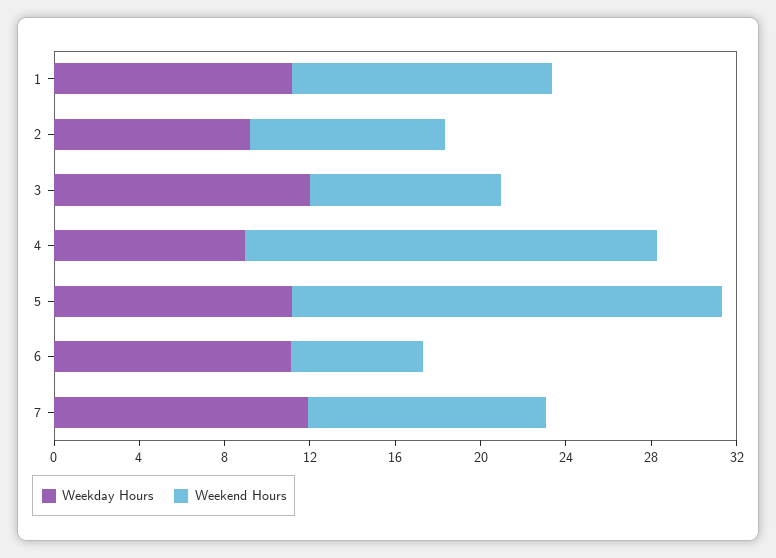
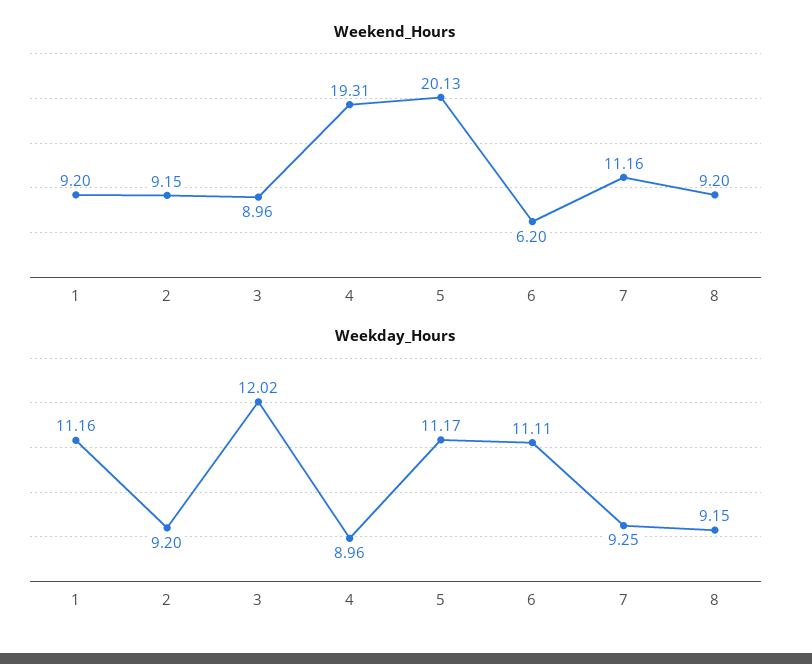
  {
    "Weekday Hours": {
      "1": 11.16,
      "2": 9.2,
      "3": 12.02,
      "4": 8.96,
      "5": 11.17,
      "6": 11.11,
-     "7": 12
+     "7": 9.25,
+     "8": 9.15
    },
    "Weekend Hours": {
-     "1": 12,
+     "1": 9.2,
      "2": 9.15,
      "3": 8.96,
      "4": 19.31,
      "5": 20.13,
      "6": 6.2,
-     "7": 11.16
+     "7": 11.16,
+     "8": 9.2
    }
  }

